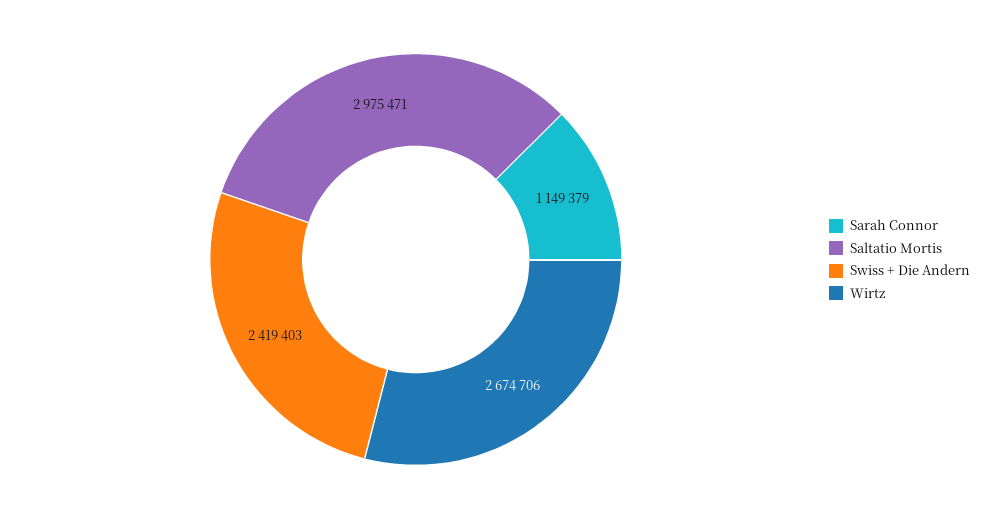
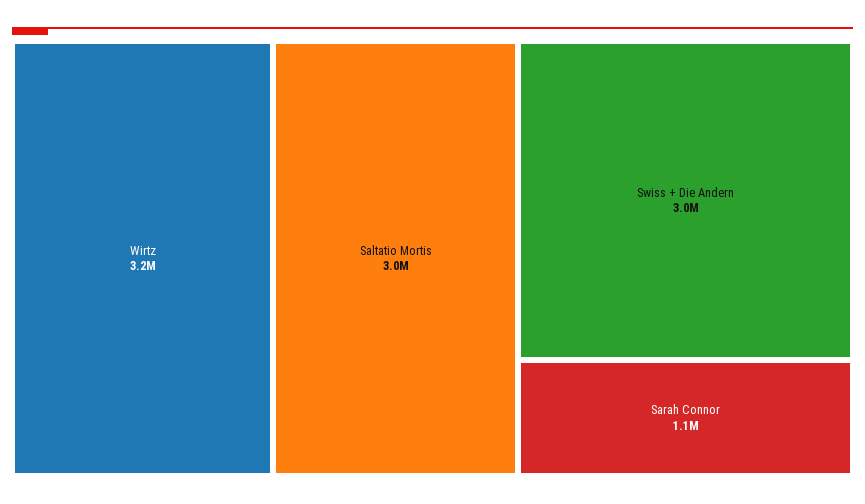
  {
    "Sarah Connor": 1149379,
    "Saltatio Mortis": 2975471,
-   "Swiss + Die Andern": 2419403,
+   "Swiss + Die Andern": 3000000,
-   "Wirtz": 2674706
+   "Wirtz": 3200000
  }

